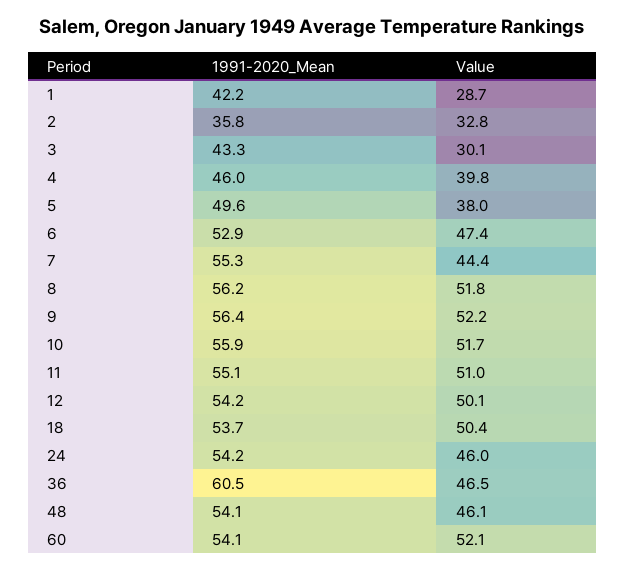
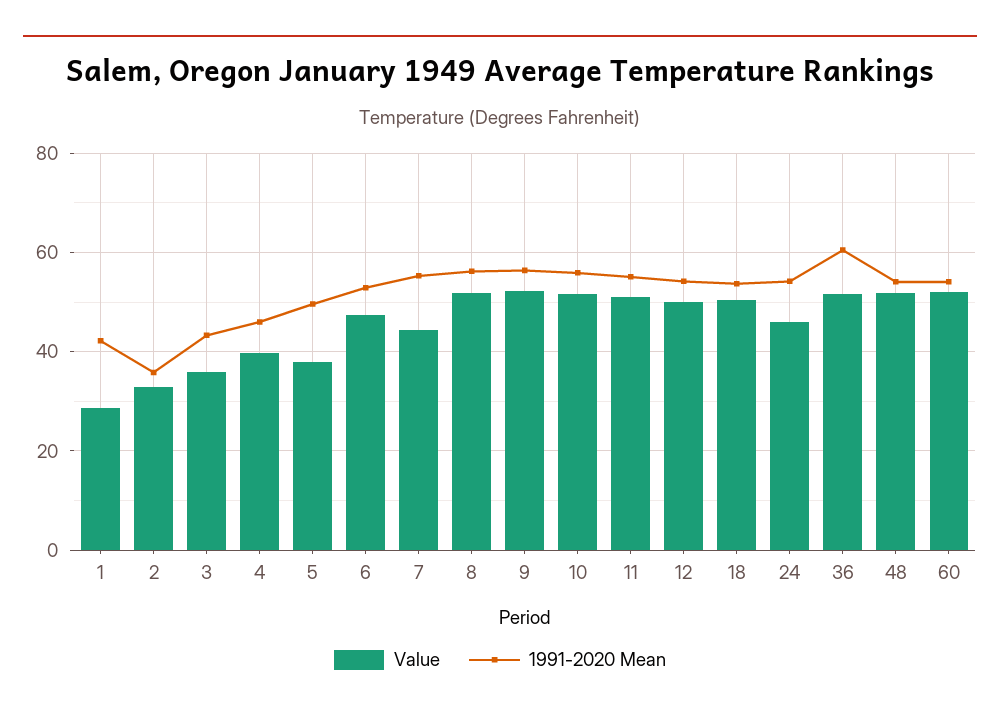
  {
    "1991-2020_Mean": {
      "1": 42.2,
      "2": 35.8,
      "3": 43.3,
      "4": 46,
      "5": 49.6,
      "6": 52.9,
      "7": 55.3,
      "8": 56.2,
      "9": 56.4,
      "10": 55.9,
      "11": 55.1,
      "12": 54.2,
      "18": 53.7,
      "24": 54.2,
      "36": 60.5,
      "48": 54.1,
      "60": 54.1
    },
    "Value": {
      "1": 28.7,
      "2": 32.8,
-     "3": 30.1,
+     "3": 36,
      "4": 39.8,
      "5": 38,
      "6": 47.4,
      "7": 44.4,
      "8": 51.8,
      "9": 52.2,
      "10": 51.7,
      "11": 51,
      "12": 50.1,
      "18": 50.4,
      "24": 46,
-     "36": 46.5,
+     "36": 52,
-     "48": 46.1,
+     "48": 52,
      "60": 52.1
    }
  }

